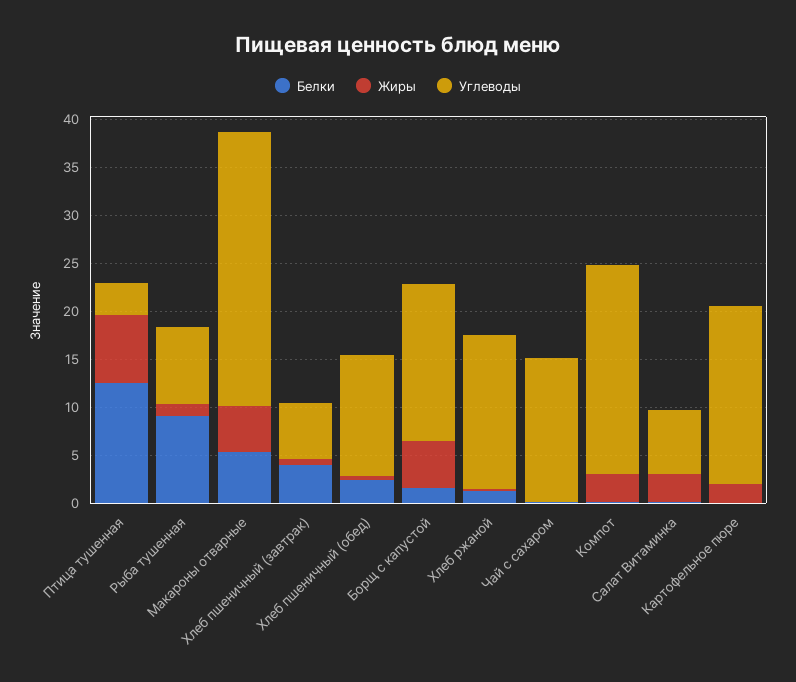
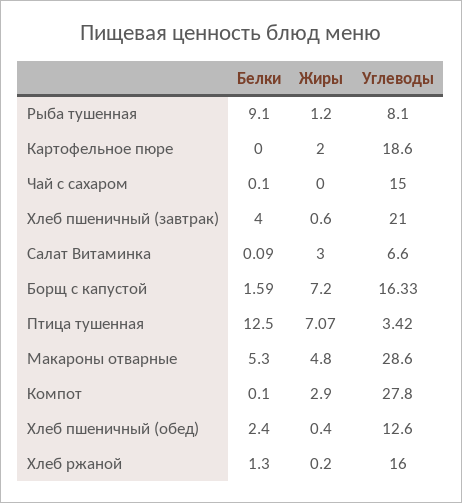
  {
    "Белки": {
      "Птица тушенная": 12.5,
      "Рыба тушенная": 9.1,
      "Макароны отварные": 5.3,
      "Хлеб пшеничный (завтрак)": 4,
      "Хлеб пшеничный (обед)": 2.4,
      "Борщ с капустой": 1.59,
      "Хлеб ржаной": 1.3,
      "Чай с сахаром": 0.1,
      "Компот": 0.1,
      "Салат Витаминка": 0.09,
      "Картофельное пюре": 0
    },
    "Жиры": {
      "Птица тушенная": 7.07,
      "Рыба тушенная": 1.2,
      "Макароны отварные": 4.8,
      "Хлеб пшеничный (завтрак)": 0.6,
      "Хлеб пшеничный (обед)": 0.4,
-     "Борщ с капустой": 5,
+     "Борщ с капустой": 7.2,
      "Хлеб ржаной": 0.2,
      "Чай с сахаром": 0,
      "Компот": 2.9,
      "Салат Витаминка": 3,
      "Картофельное пюре": 2
    },
    "Углеводы": {
      "Птица тушенная": 3.42,
      "Рыба тушенная": 8.1,
      "Макароны отварные": 28.6,
-     "Хлеб пшеничный (завтрак)": 6,
+     "Хлеб пшеничный (завтрак)": 21,
      "Хлеб пшеничный (обед)": 12.6,
      "Борщ с капустой": 16.33,
      "Хлеб ржаной": 16,
      "Чай с сахаром": 15,
-     "Компот": 22,
+     "Компот": 27.8,
      "Салат Витаминка": 6.6,
      "Картофельное пюре": 18.6
    }
  }

